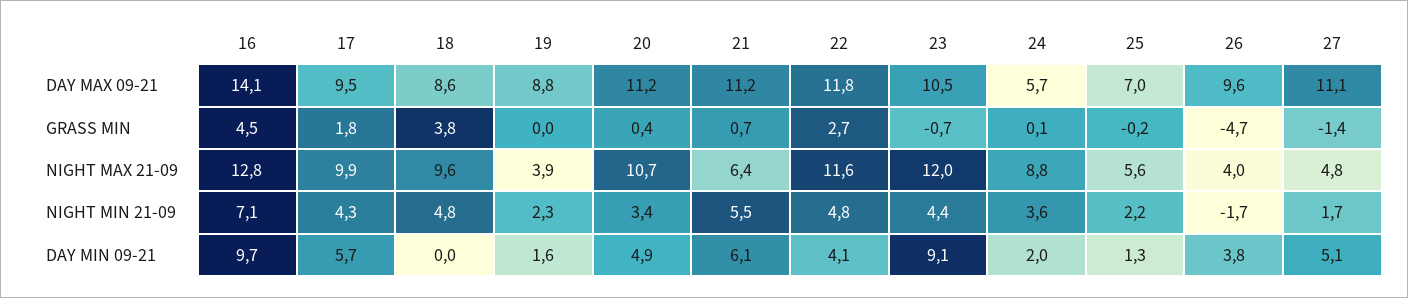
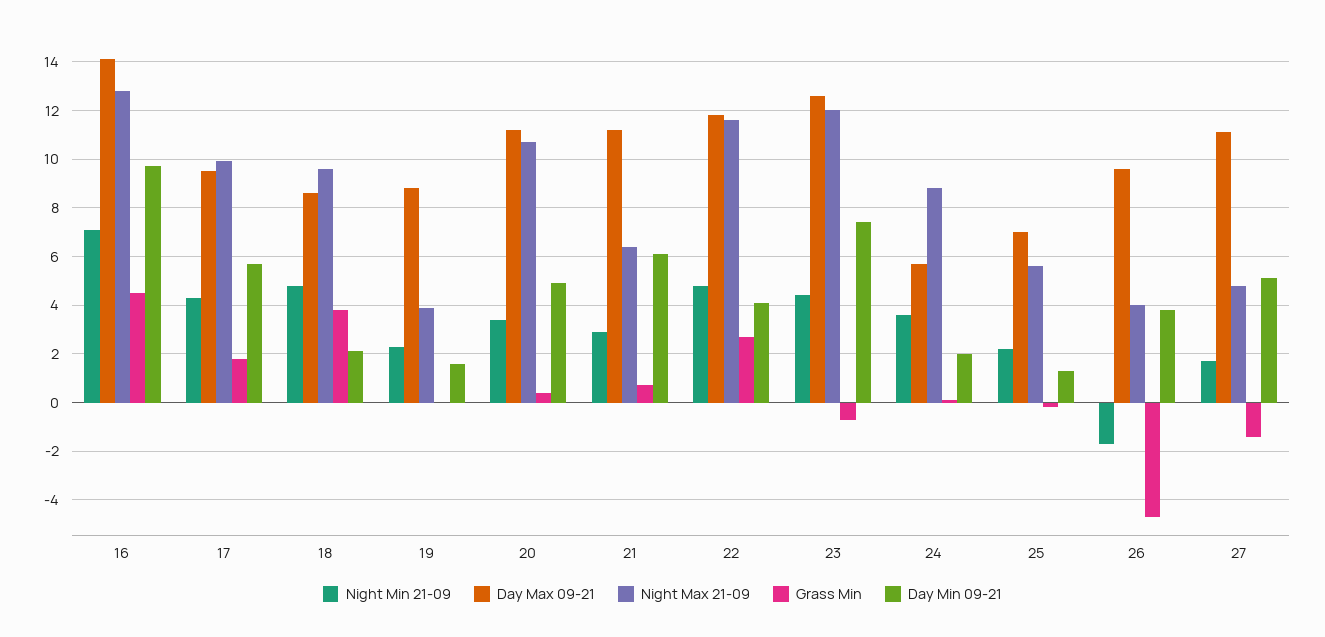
  {
    "DAY MAX 09-21": {
      "16": 14.1,
      "17": 9.5,
      "18": 8.6,
      "19": 8.8,
      "20": 11.2,
      "21": 11.2,
      "22": 11.8,
-     "23": 10.5,
+     "23": 12.5,
      "24": 5.7,
      "25": 7,
      "26": 9.6,
      "27": 11.1
    },
    "GRASS MIN": {
      "16": 4.5,
      "17": 1.8,
      "18": 3.8,
      "19": 0,
      "20": 0.4,
      "21": 0.7,
      "22": 2.7,
      "23": -0.7,
      "24": 0.1,
      "25": -0.2,
      "26": -4.7,
      "27": -1.4
    },
    "NIGHT MAX 21-09": {
      "16": 12.8,
      "17": 9.9,
      "18": 9.6,
      "19": 3.9,
      "20": 10.7,
      "21": 6.4,
      "22": 11.6,
      "23": 12,
      "24": 8.8,
      "25": 5.6,
      "26": 4,
      "27": 4.8
    },
    "NIGHT MIN 21-09": {
      "16": 7.1,
      "17": 4.3,
      "18": 4.8,
      "19": 2.3,
      "20": 3.4,
-     "21": 5.5,
+     "21": 3,
      "22": 4.8,
      "23": 4.4,
      "24": 3.6,
      "25": 2.2,
      "26": -1.7,
      "27": 1.7
    },
    "DAY MIN 09-21": {
      "16": 9.7,
      "17": 5.7,
-     "18": 0,
+     "18": 2,
      "19": 1.6,
      "20": 4.9,
      "21": 6.1,
      "22": 4.1,
-     "23": 9.1,
+     "23": 7.5,
      "24": 2,
      "25": 1.3,
      "26": 3.8,
      "27": 5.1
    }
  }

